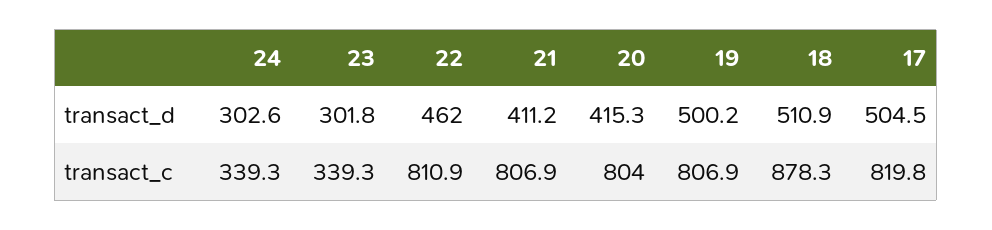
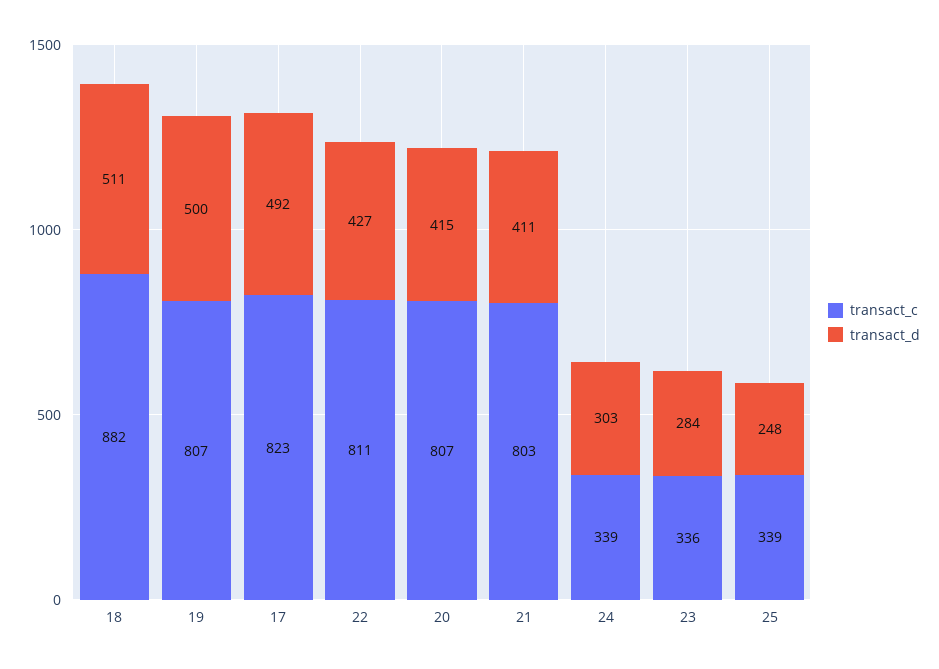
  {
    "transact_d": {
      "24": 302.6,
-     "23": 301.8,
+     "23": 284,
-     "22": 462,
+     "22": 427,
      "21": 411.2,
      "20": 415.3,
      "19": 500.2,
      "18": 510.9,
-     "17": 504.5
+     "17": 492,
+     "25": 248
    },
    "transact_c": {
      "24": 339.3,
-     "23": 339.3,
+     "23": 336,
      "22": 810.9,
-     "21": 806.9,
+     "21": 803,
-     "20": 804,
+     "20": 807,
      "19": 806.9,
-     "18": 878.3,
+     "18": 882,
-     "17": 819.8
+     "17": 823,
+     "25": 339
    }
  }

